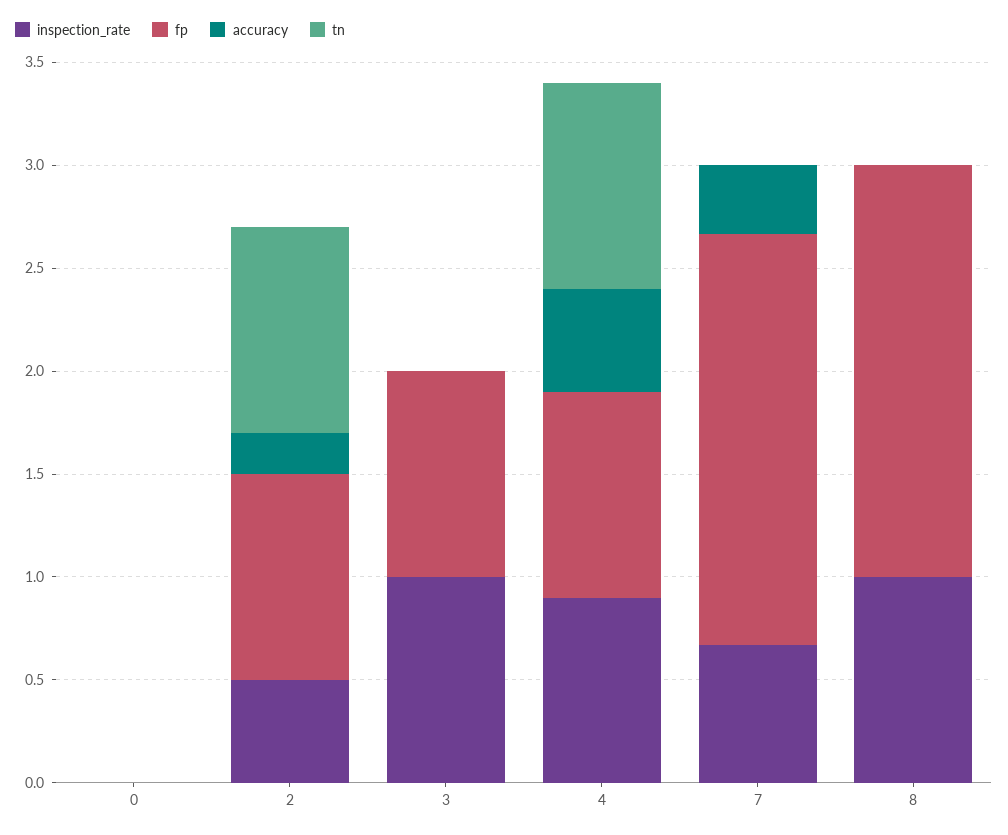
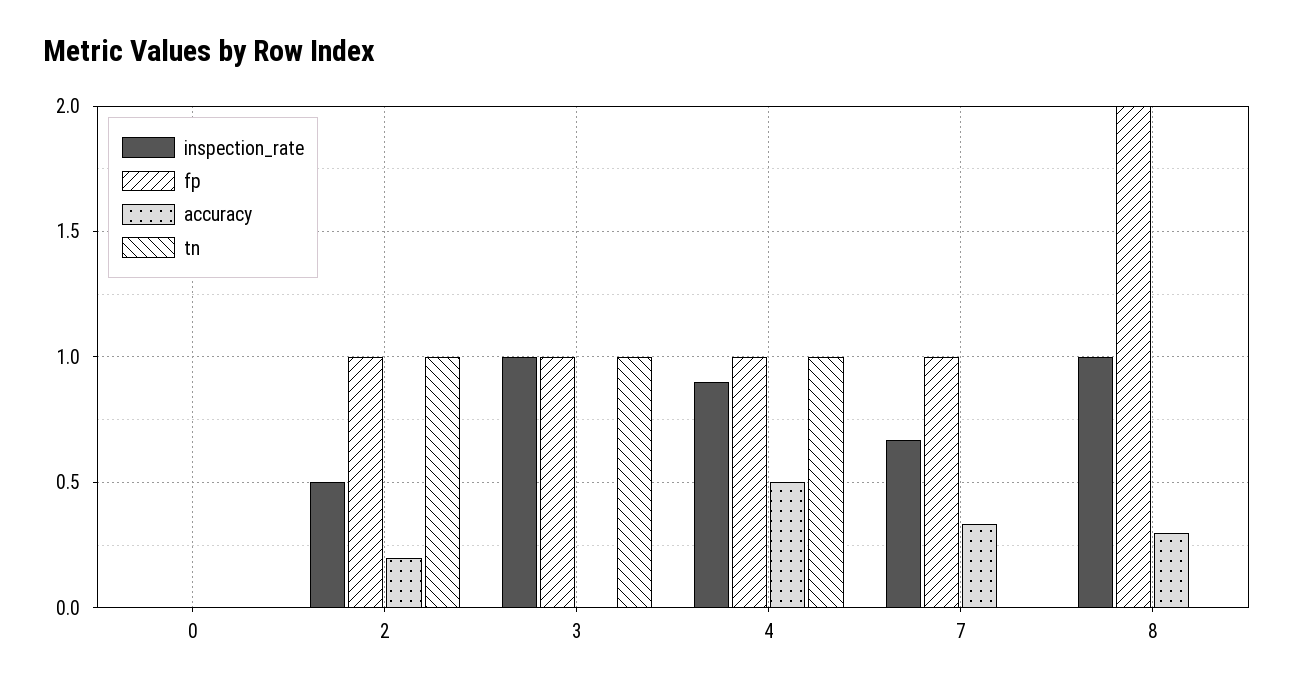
  {
    "inspection_rate": {
      "0": 0,
      "2": 0.5,
      "3": 1,
      "4": 0.9,
      "7": 0.65,
      "8": 1
    },
    "fp": {
      "0": 0,
      "2": 1,
      "3": 1,
      "4": 1,
-     "7": 2,
+     "7": 1,
      "8": 2
    },
    "accuracy": {
      "0": 0,
      "2": 0.2,
      "3": 0,
      "4": 0.5,
      "7": 0.35,
-     "8": 0
+     "8": 0.3
    },
    "tn": {
      "0": 0,
      "2": 1,
-     "3": 0,
+     "3": 1,
      "4": 1,
      "7": 0,
      "8": 0
    }
  }

